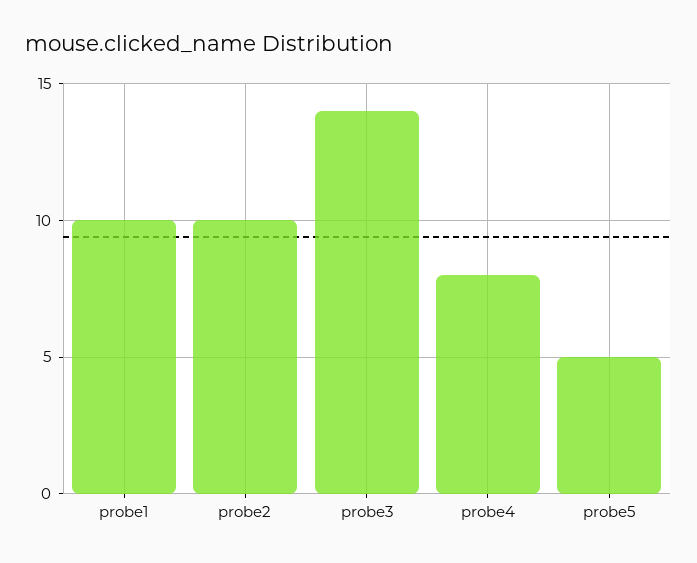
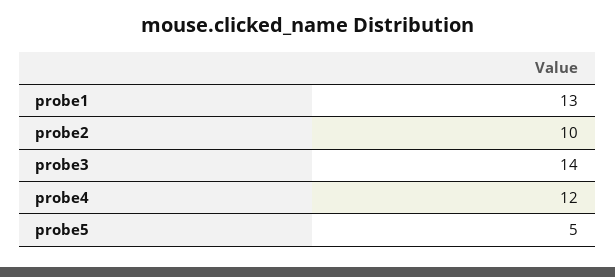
  {
-   "probe1": 10,
+   "probe1": 13,
    "probe2": 10,
    "probe3": 14,
-   "probe4": 8,
+   "probe4": 12,
    "probe5": 5
  }

